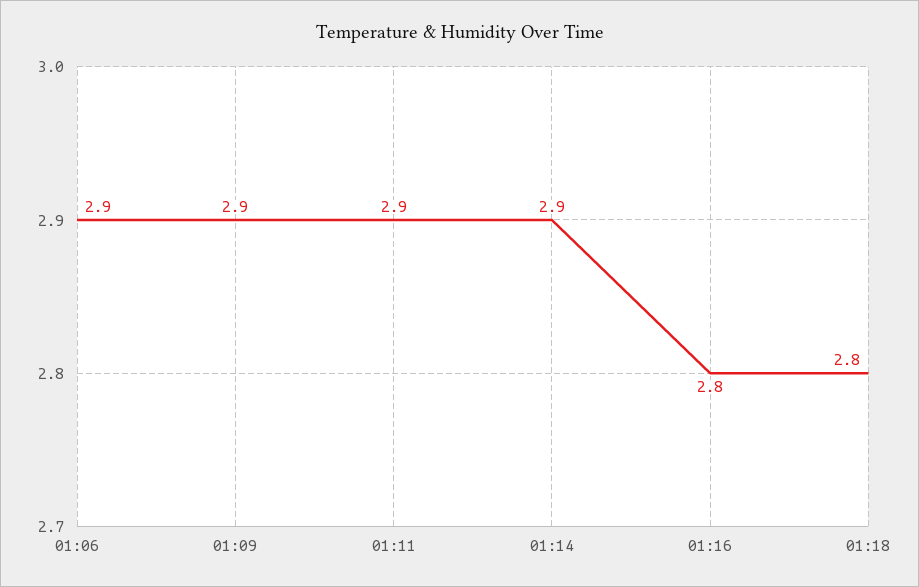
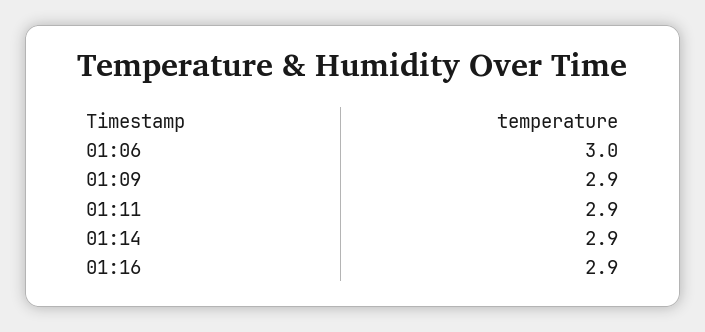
  {
-   "01:06": 2.9,
+   "01:06": 3,
    "01:09": 2.9,
    "01:11": 2.9,
    "01:14": 2.9,
-   "01:16": 2.8,
+   "01:16": 2.9
-   "01:18": 2.8
  }

